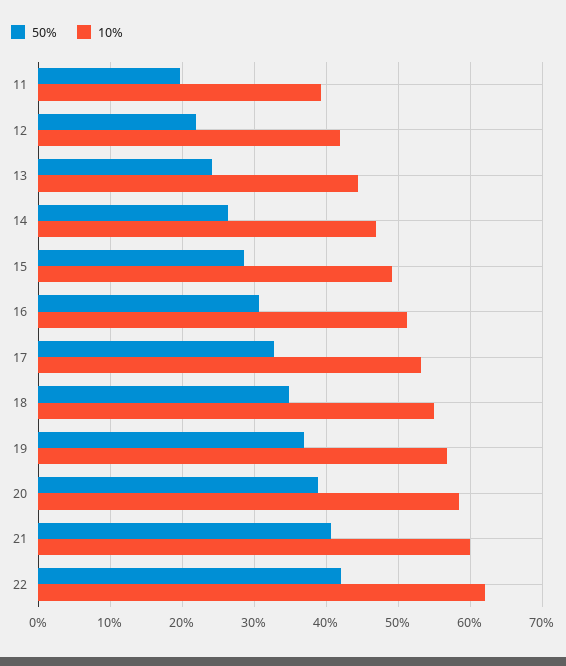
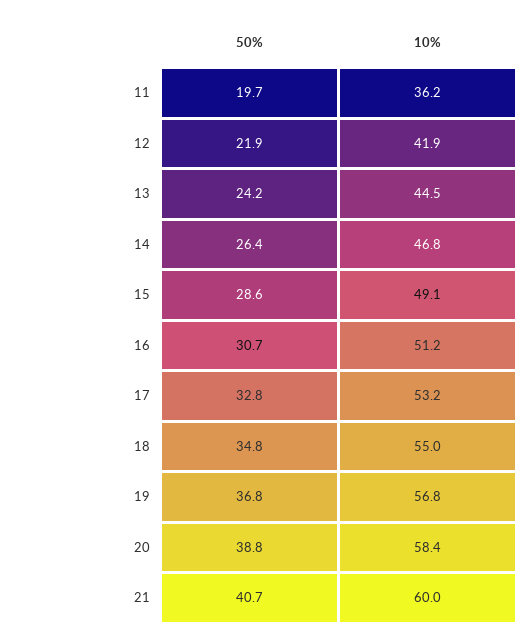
  {
    "50%": {
      "11": 19.7,
      "12": 21.9,
      "13": 24.2,
      "14": 26.4,
      "15": 28.6,
      "16": 30.7,
      "17": 32.8,
      "18": 34.8,
      "19": 36.8,
      "20": 38.8,
-     "21": 40.7,
+     "21": 40.7
-     "22": 42
    },
    "10%": {
-     "11": 39,
+     "11": 36.2,
      "12": 41.9,
      "13": 44.5,
      "14": 46.8,
      "15": 49.1,
      "16": 51.2,
      "17": 53.2,
      "18": 55,
      "19": 56.8,
      "20": 58.4,
-     "21": 60,
+     "21": 60
-     "22": 62
    }
  }

